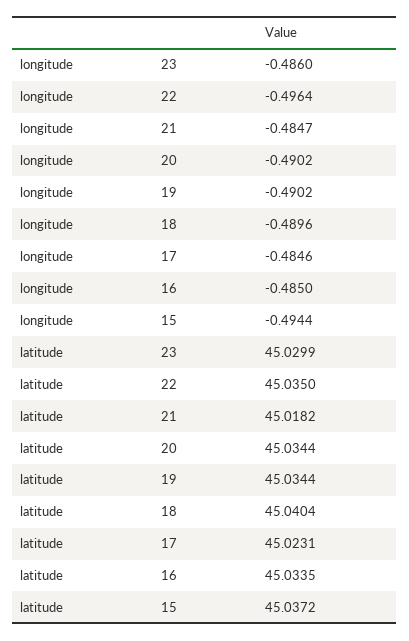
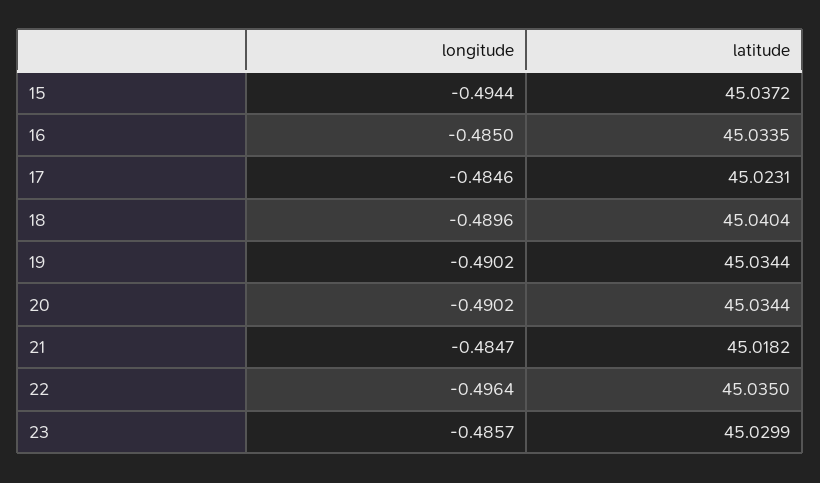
  {
    "longitude": {
-     "23": -0.486,
+     "23": -0.4857,
      "22": -0.4964,
      "21": -0.4847,
      "20": -0.4902,
      "19": -0.4902,
      "18": -0.4896,
      "17": -0.4846,
      "16": -0.485,
      "15": -0.4944
    },
    "latitude": {
      "23": 45.0299,
      "22": 45.035,
      "21": 45.0182,
      "20": 45.0344,
      "19": 45.0344,
      "18": 45.0404,
      "17": 45.0231,
      "16": 45.0335,
      "15": 45.0372
    }
  }

